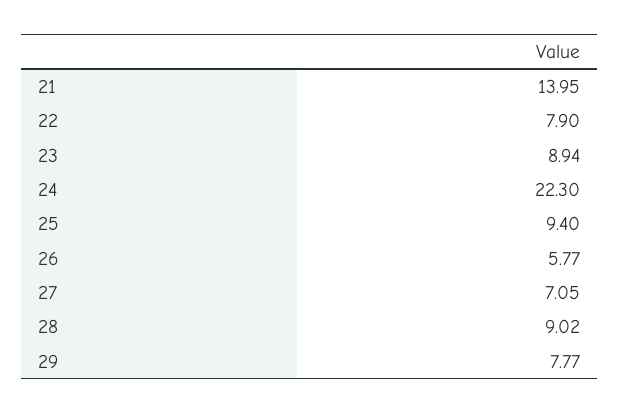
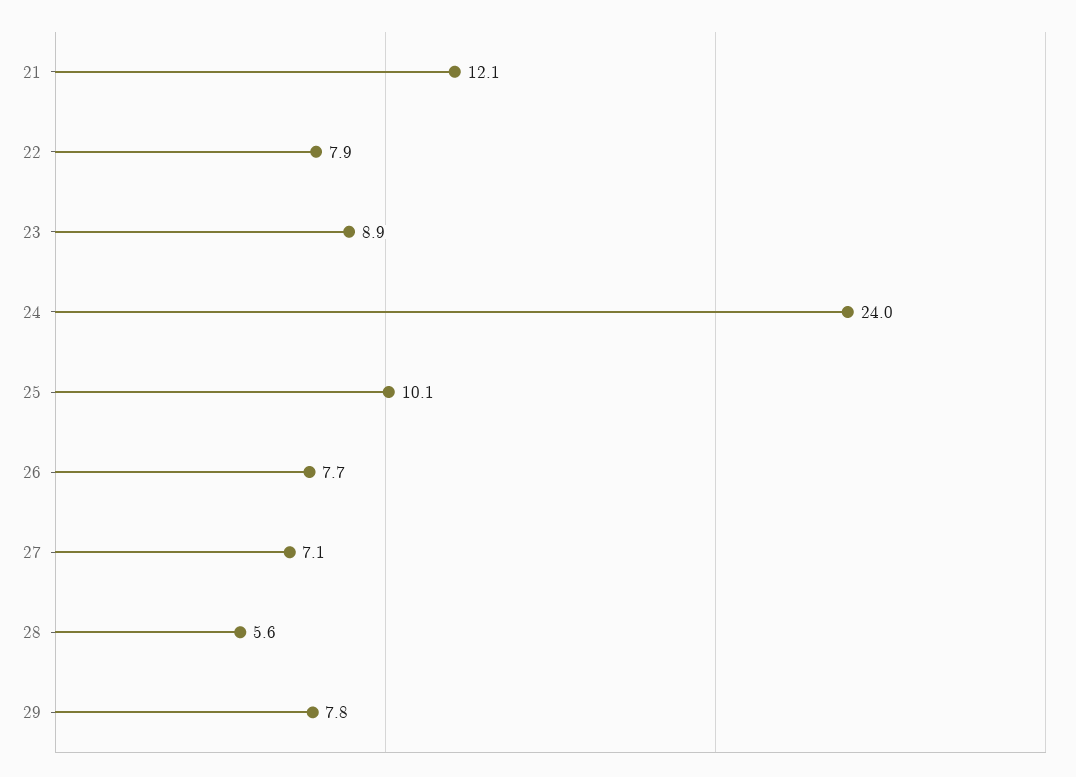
  {
-   "21": 13.95,
+   "21": 12.1,
    "22": 7.9,
    "23": 8.94,
-   "24": 22.3,
+   "24": 24,
-   "25": 9.4,
+   "25": 10.1,
-   "26": 5.77,
+   "26": 7.7,
    "27": 7.05,
-   "28": 9.02,
+   "28": 5.6,
    "29": 7.77
  }

